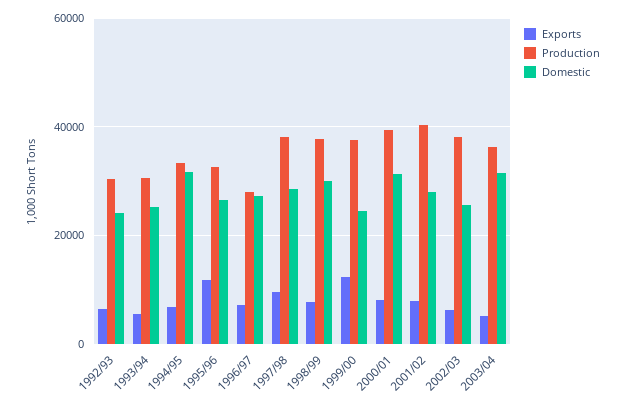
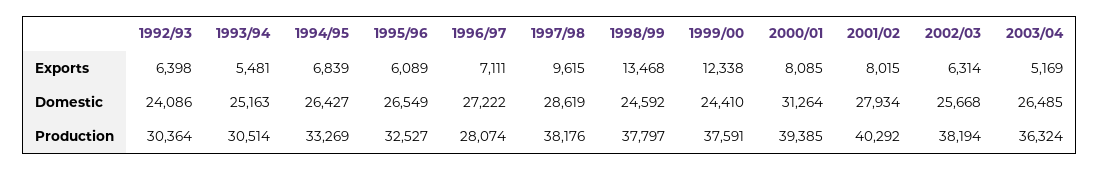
  {
    "Exports": {
      "1992/93": 6398,
      "1993/94": 5481,
      "1994/95": 6839,
-     "1995/96": 12000,
+     "1995/96": 6089,
      "1996/97": 7111,
      "1997/98": 9615,
-     "1998/99": 8000,
+     "1998/99": 13468,
      "1999/00": 12338,
      "2000/01": 8085,
      "2001/02": 8015,
      "2002/03": 6314,
      "2003/04": 5169
    },
    "Production": {
      "1992/93": 30364,
      "1993/94": 30514,
      "1994/95": 33269,
      "1995/96": 32527,
      "1996/97": 28074,
      "1997/98": 38176,
      "1998/99": 37797,
      "1999/00": 37591,
      "2000/01": 39385,
      "2001/02": 40292,
      "2002/03": 38194,
      "2003/04": 36324
    },
    "Domestic": {
      "1992/93": 24086,
      "1993/94": 25163,
-     "1994/95": 32000,
+     "1994/95": 26427,
      "1995/96": 26549,
      "1996/97": 27222,
      "1997/98": 28619,
-     "1998/99": 30000,
+     "1998/99": 24592,
      "1999/00": 24410,
      "2000/01": 31264,
      "2001/02": 27934,
      "2002/03": 25668,
-     "2003/04": 32000
+     "2003/04": 26485
    }
  }

